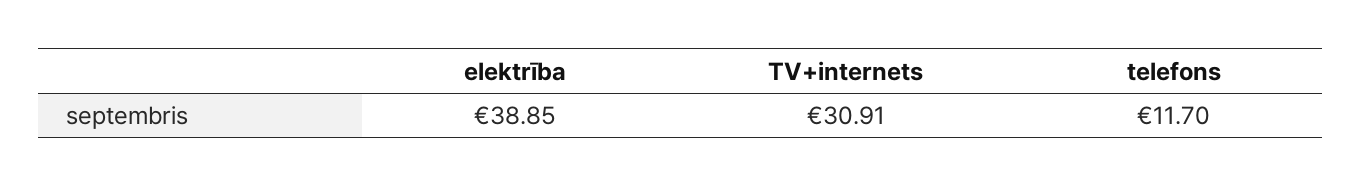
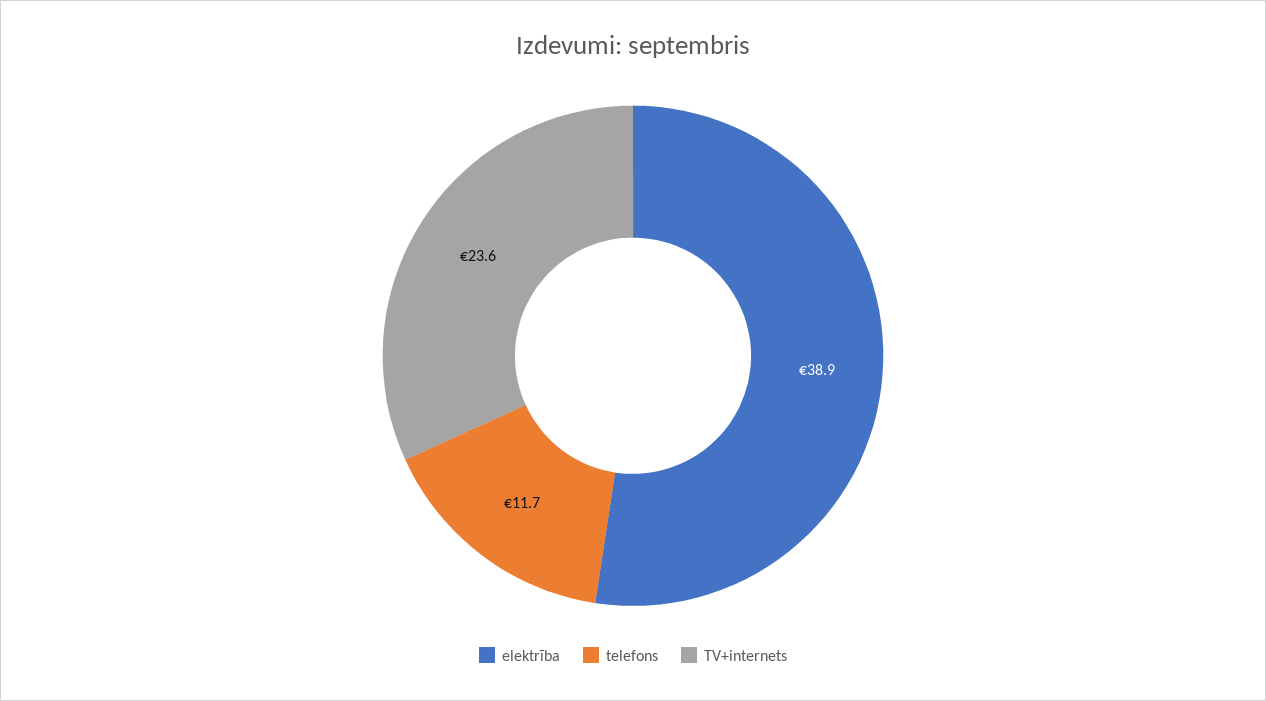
  {
    "elektrība": 38.85,
-   "TV+internets": 30.91,
+   "TV+internets": 23.6,
    "telefons": 11.7
  }

